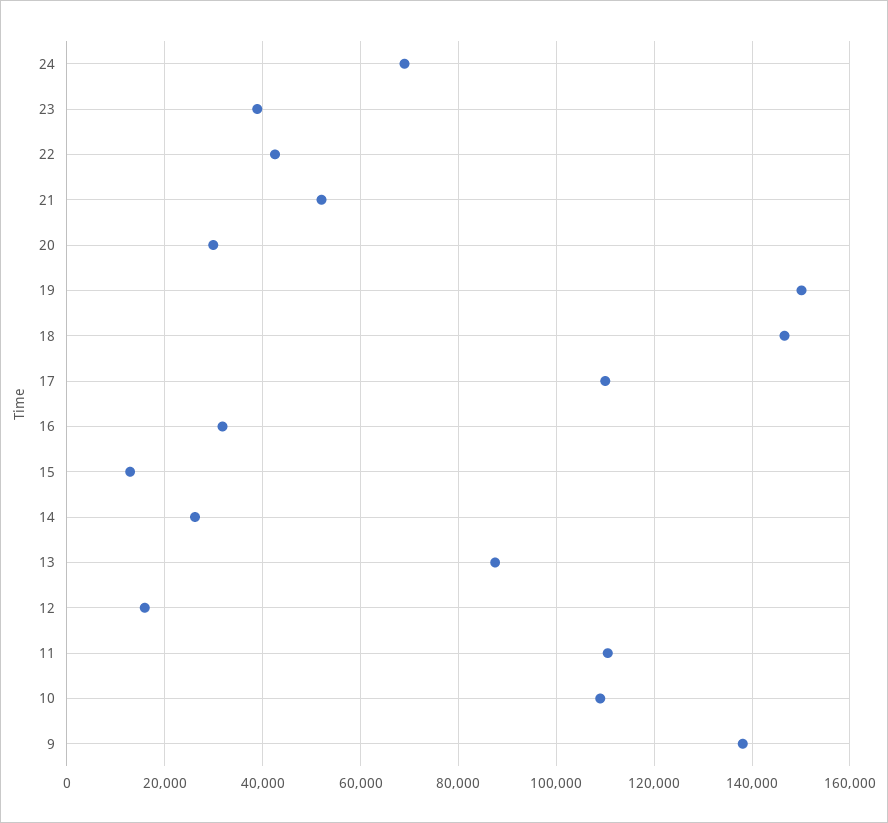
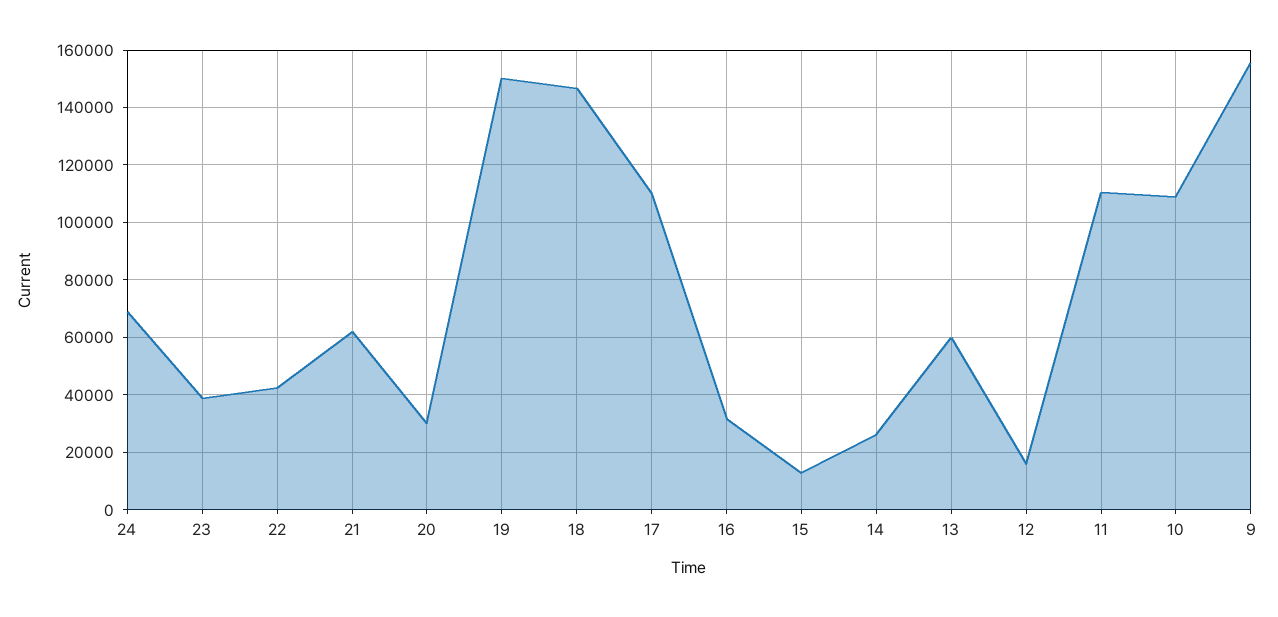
  {
    "24": 68000,
    "23": 38000,
    "22": 42000,
-   "21": 52000,
+   "21": 62500,
    "20": 30000,
    "19": 150000,
    "18": 146000,
    "17": 110000,
    "16": 32000,
    "15": 12000,
    "14": 26000,
-   "13": 88000,
+   "13": 60000,
    "12": 16000,
    "11": 110000,
    "10": 110000,
-   "9": 138000
+   "9": 155000
  }

